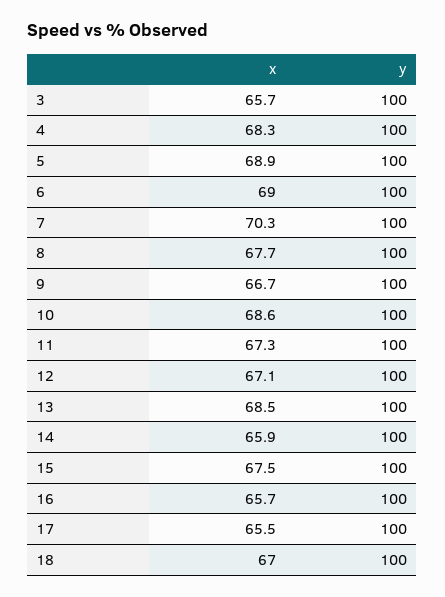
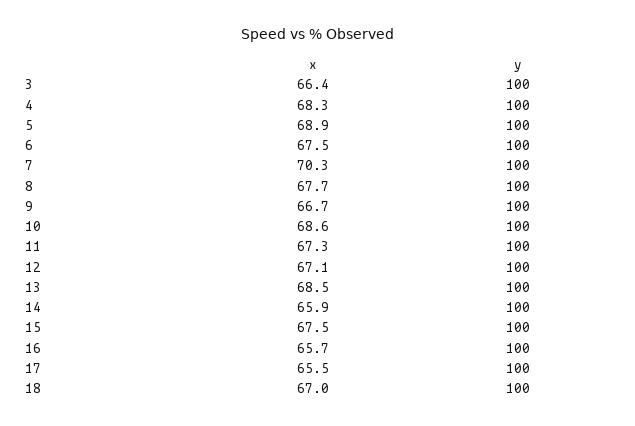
  {
    "x": {
-     "3": 65.7,
+     "3": 66.4,
      "4": 68.3,
      "5": 68.9,
-     "6": 69,
+     "6": 67.5,
      "7": 70.3,
      "8": 67.7,
      "9": 66.7,
      "10": 68.6,
      "11": 67.3,
      "12": 67.1,
      "13": 68.5,
      "14": 65.9,
      "15": 67.5,
      "16": 65.7,
      "17": 65.5,
      "18": 67
    },
    "y": {
      "3": 100,
      "4": 100,
      "5": 100,
      "6": 100,
      "7": 100,
      "8": 100,
      "9": 100,
      "10": 100,
      "11": 100,
      "12": 100,
      "13": 100,
      "14": 100,
      "15": 100,
      "16": 100,
      "17": 100,
      "18": 100
    }
  }

